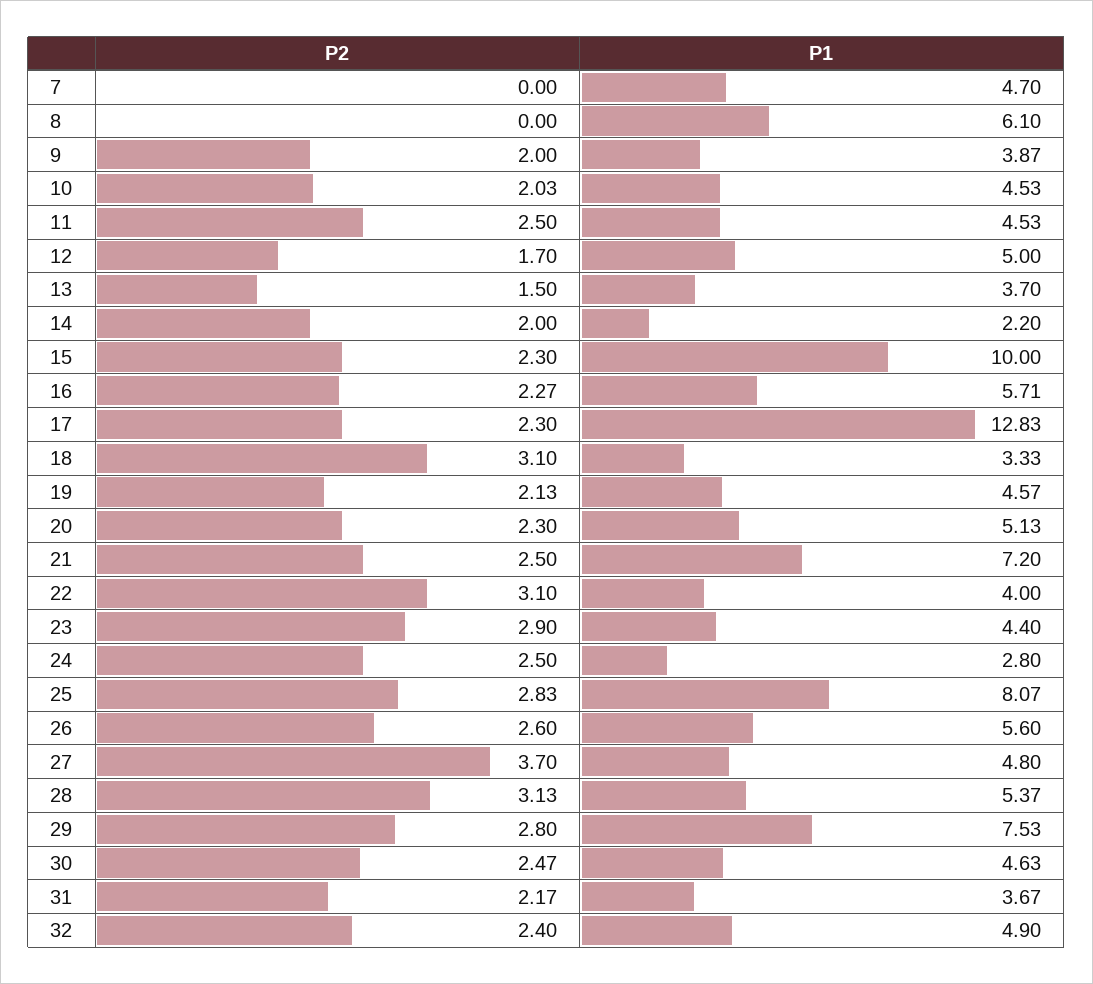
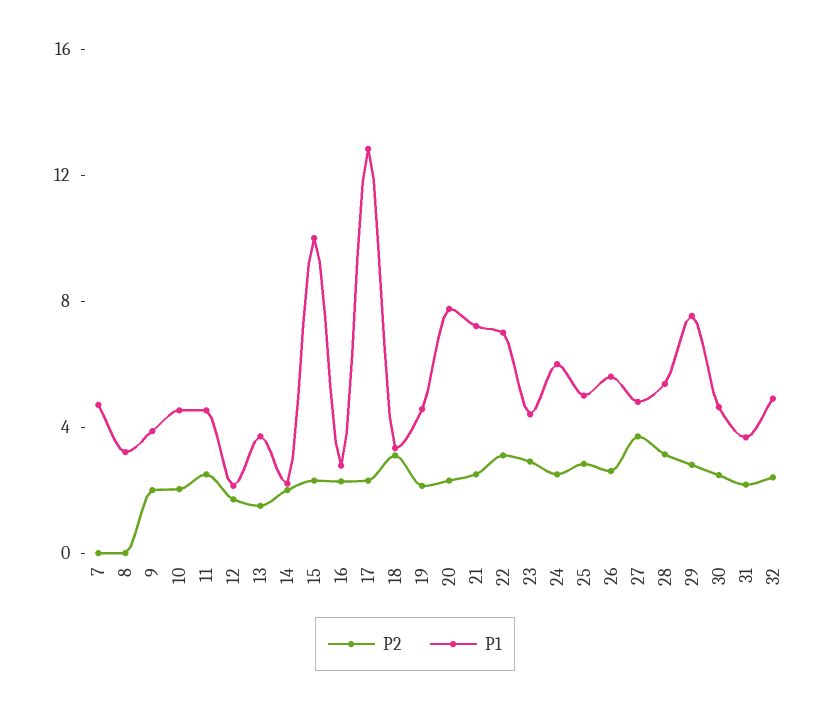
  {
    "P2": {
      "7": 0,
      "8": 0,
      "9": 2,
      "10": 2.03,
      "11": 2.5,
      "12": 1.7,
      "13": 1.5,
      "14": 2,
      "15": 2.3,
      "16": 2.27,
      "17": 2.3,
      "18": 3.1,
      "19": 2.13,
      "20": 2.3,
      "21": 2.5,
      "22": 3.1,
      "23": 2.9,
      "24": 2.5,
      "25": 2.83,
      "26": 2.6,
      "27": 3.7,
      "28": 3.13,
      "29": 2.8,
      "30": 2.47,
      "31": 2.17,
      "32": 2.4
    },
    "P1": {
      "7": 4.7,
-     "8": 6.1,
+     "8": 3,
      "9": 3.87,
      "10": 4.53,
      "11": 4.53,
-     "12": 5,
+     "12": 2,
      "13": 3.7,
      "14": 2.2,
      "15": 10,
-     "16": 5.71,
+     "16": 3,
      "17": 12.83,
      "18": 3.33,
      "19": 4.57,
-     "20": 5.13,
+     "20": 8,
      "21": 7.2,
-     "22": 4,
+     "22": 7,
      "23": 4.4,
-     "24": 2.8,
+     "24": 6,
-     "25": 8.07,
+     "25": 5,
      "26": 5.6,
      "27": 4.8,
      "28": 5.37,
      "29": 7.53,
      "30": 4.63,
      "31": 3.67,
      "32": 4.9
    }
  }

